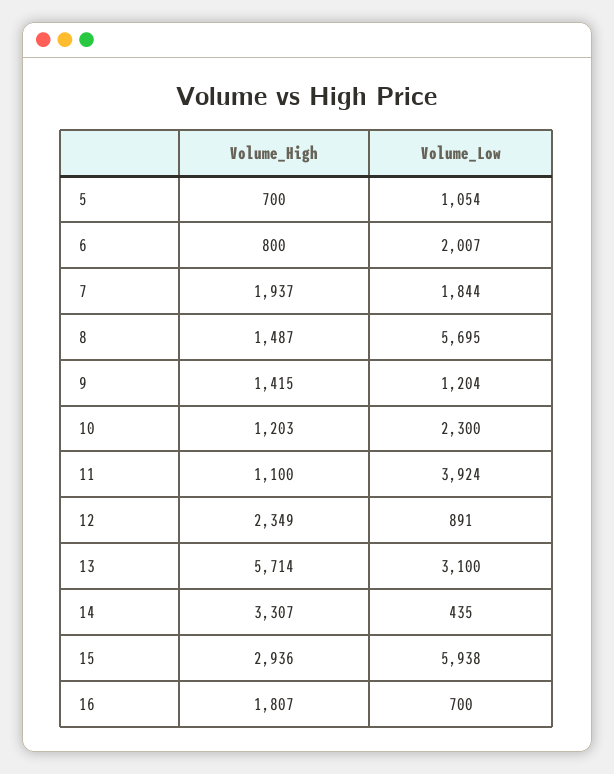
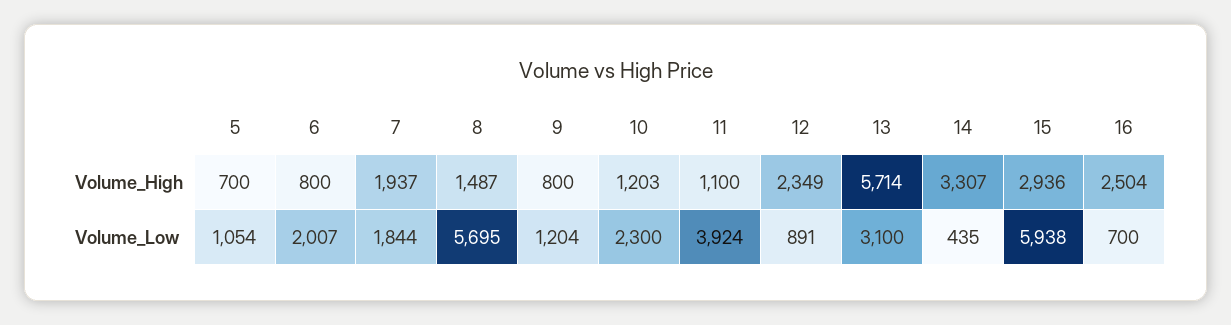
  {
    "Volume_High": {
      "5": 700,
      "6": 800,
      "7": 1937,
      "8": 1487,
-     "9": 1415,
+     "9": 800,
      "10": 1203,
      "11": 1100,
      "12": 2349,
      "13": 5714,
      "14": 3307,
      "15": 2936,
-     "16": 1807
+     "16": 2504
    },
    "Volume_Low": {
      "5": 1054,
      "6": 2007,
      "7": 1844,
      "8": 5695,
      "9": 1204,
      "10": 2300,
      "11": 3924,
      "12": 891,
      "13": 3100,
      "14": 435,
      "15": 5938,
      "16": 700
    }
  }

